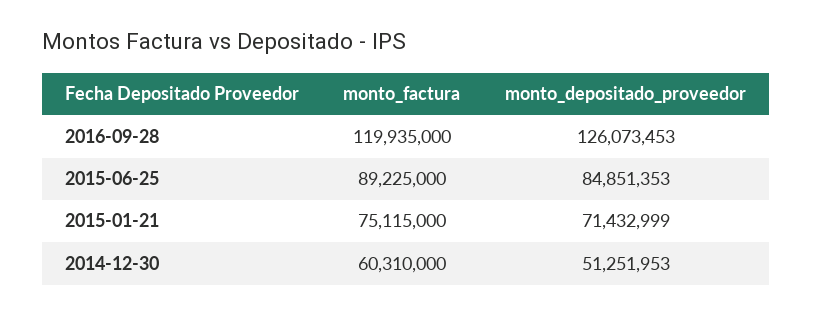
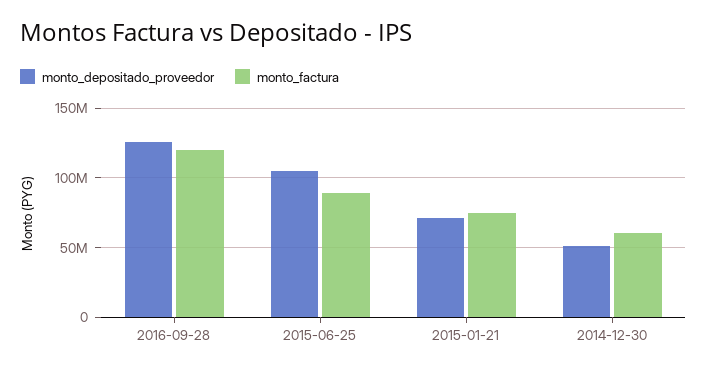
  {
    "monto_factura": {
      "2016-09-28": 119935000,
      "2015-06-25": 89225000,
      "2015-01-21": 75115000,
      "2014-12-30": 60310000
    },
    "monto_depositado_proveedor": {
      "2016-09-28": 126073453,
-     "2015-06-25": 84851353,
+     "2015-06-25": 105000000,
      "2015-01-21": 71432999,
      "2014-12-30": 51251953
    }
  }

